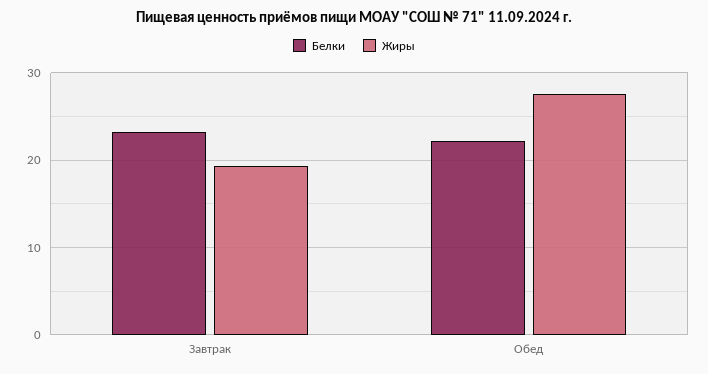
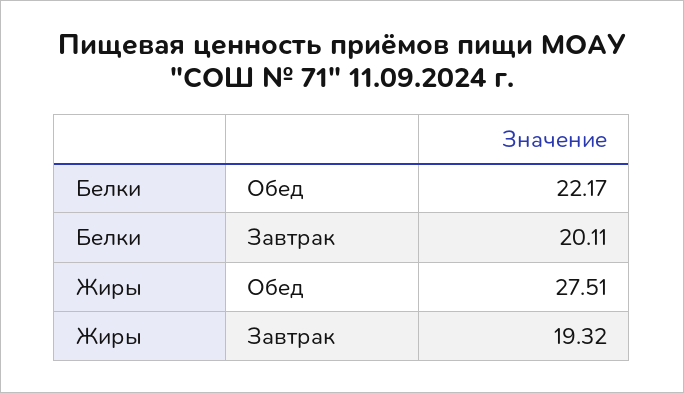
  {
    "Белки": {
-     "Завтрак": 23,
+     "Завтрак": 20.11,
      "Обед": 22.17
    },
    "Жиры": {
      "Завтрак": 19.32,
      "Обед": 27.51
    }
  }

